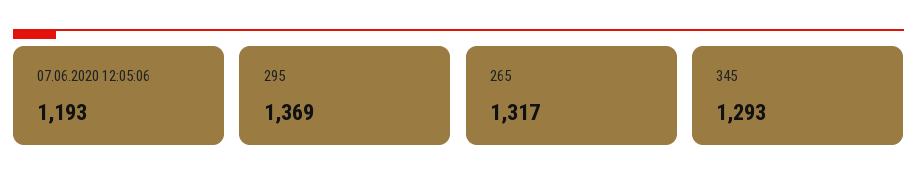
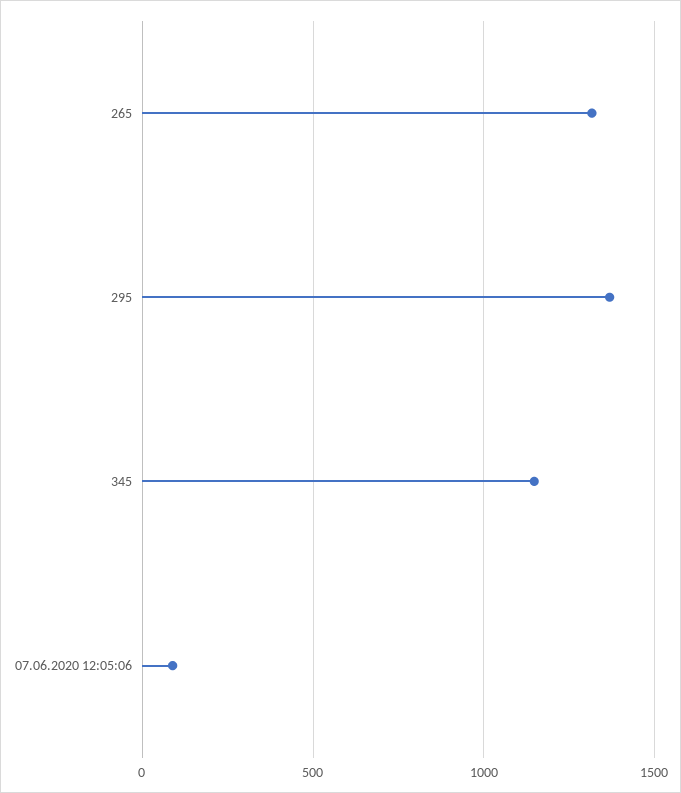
  {
-   "07.06.2020 12:05:06": 1193,
+   "07.06.2020 12:05:06": 100,
    "295": 1369,
    "265": 1317,
-   "345": 1293
+   "345": 1150
  }

